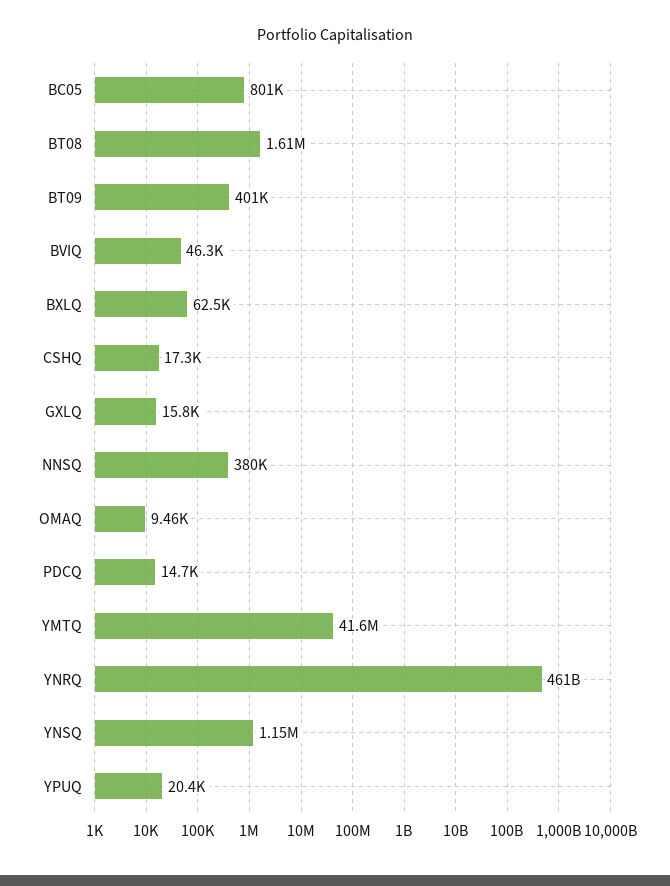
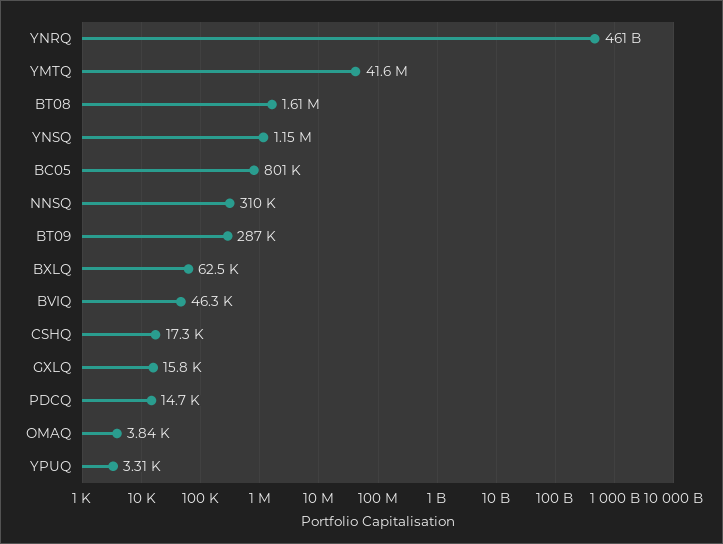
  {
    "BC05": 801000,
    "BT08": 1610000,
-   "BT09": 401000,
+   "BT09": 287000,
    "BVIQ": 46300,
    "BXLQ": 62500,
    "CSHQ": 17300,
    "GXLQ": 15800,
-   "NNSQ": 380000,
+   "NNSQ": 310000,
-   "OMAQ": 9460,
+   "OMAQ": 3840,
    "PDCQ": 14700,
    "YMTQ": 41600000,
    "YNRQ": 461000000000,
    "YNSQ": 1150000,
-   "YPUQ": 20400
+   "YPUQ": 3310
  }

